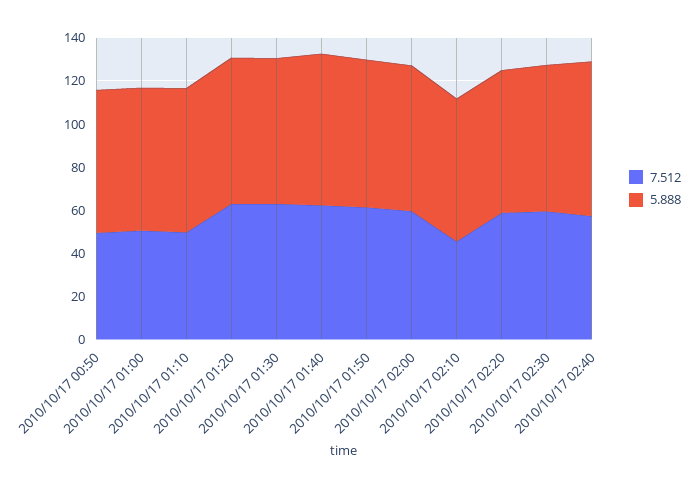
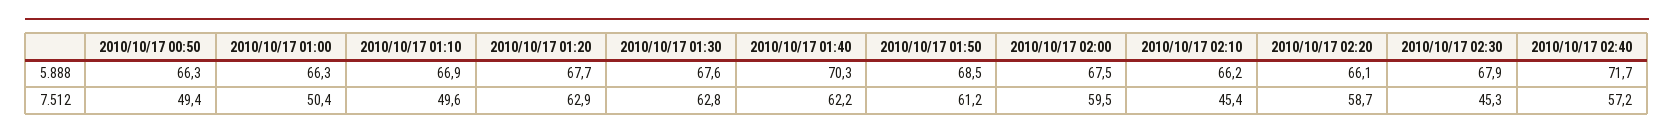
  {
    "7.512": {
      "2010/10/17 00:50": 49.4,
      "2010/10/17 01:00": 50.4,
      "2010/10/17 01:10": 49.6,
      "2010/10/17 01:20": 62.9,
      "2010/10/17 01:30": 62.8,
      "2010/10/17 01:40": 62.2,
      "2010/10/17 01:50": 61.2,
      "2010/10/17 02:00": 59.5,
      "2010/10/17 02:10": 45.4,
      "2010/10/17 02:20": 58.7,
-     "2010/10/17 02:30": 60,
+     "2010/10/17 02:30": 45.3,
      "2010/10/17 02:40": 57.2
    },
    "5.888": {
      "2010/10/17 00:50": 66.3,
      "2010/10/17 01:00": 66.3,
      "2010/10/17 01:10": 66.9,
      "2010/10/17 01:20": 67.7,
      "2010/10/17 01:30": 67.6,
      "2010/10/17 01:40": 70.3,
      "2010/10/17 01:50": 68.5,
      "2010/10/17 02:00": 67.5,
      "2010/10/17 02:10": 66.2,
      "2010/10/17 02:20": 66.1,
      "2010/10/17 02:30": 67.9,
      "2010/10/17 02:40": 71.7
    }
  }

